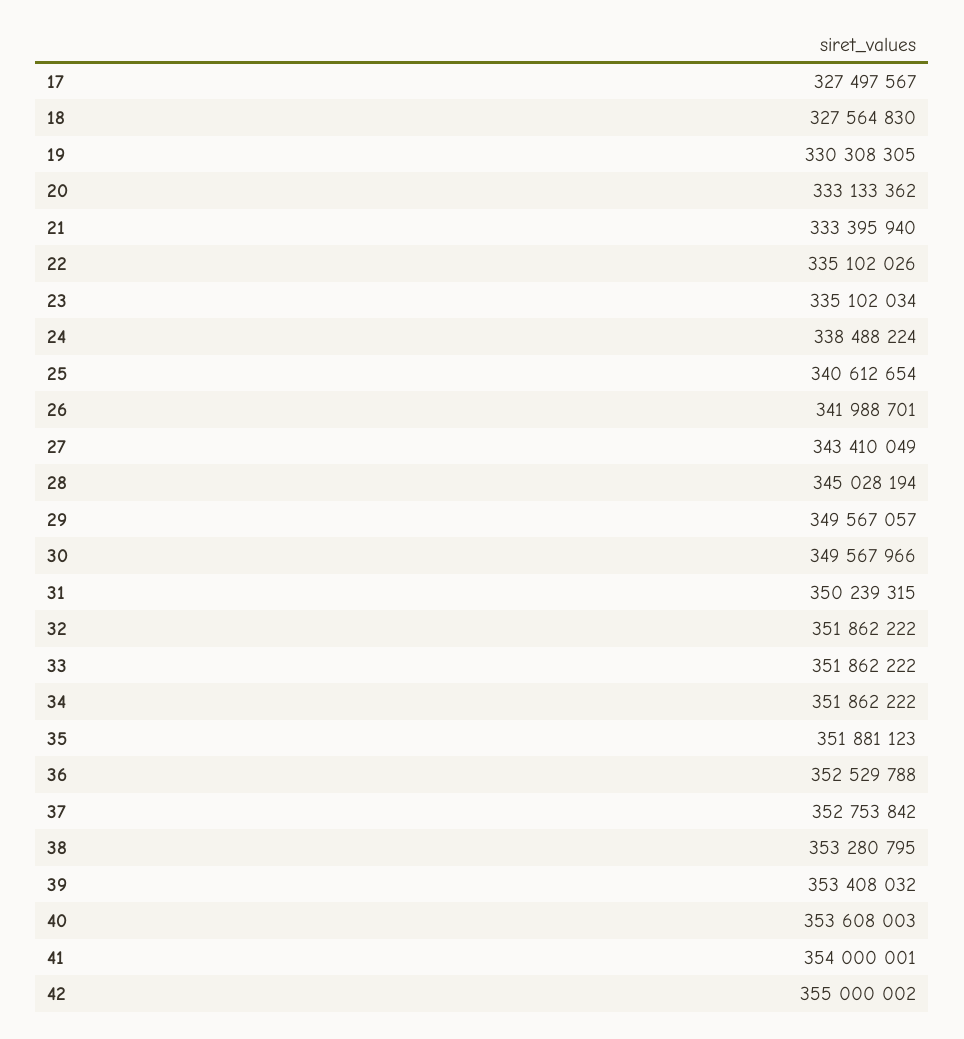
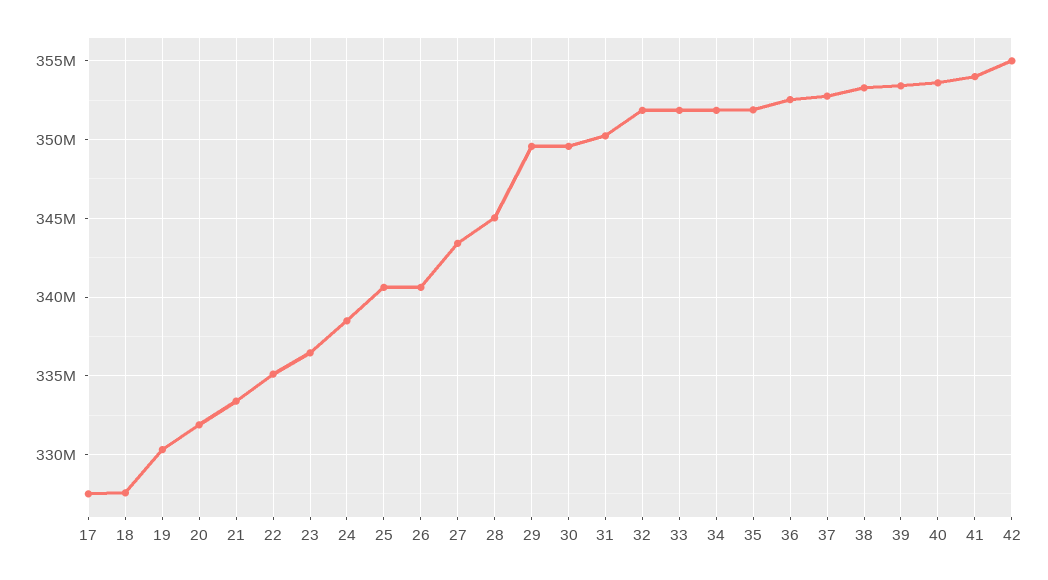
  {
    "17": 327497567,
    "18": 327564830,
    "19": 330308305,
-   "20": 333133362,
+   "20": 332000000,
    "21": 333395940,
    "22": 335102026,
-   "23": 335102034,
+   "23": 336500000,
    "24": 338488224,
    "25": 340612654,
-   "26": 341988701,
+   "26": 340500000,
    "27": 343410049,
    "28": 345028194,
    "29": 349567057,
    "30": 349567966,
    "31": 350239315,
    "32": 351862222,
    "33": 351862222,
    "34": 351862222,
    "35": 351881123,
    "36": 352529788,
    "37": 352753842,
    "38": 353280795,
    "39": 353408032,
    "40": 353608003,
    "41": 354000001,
    "42": 355000002
  }

